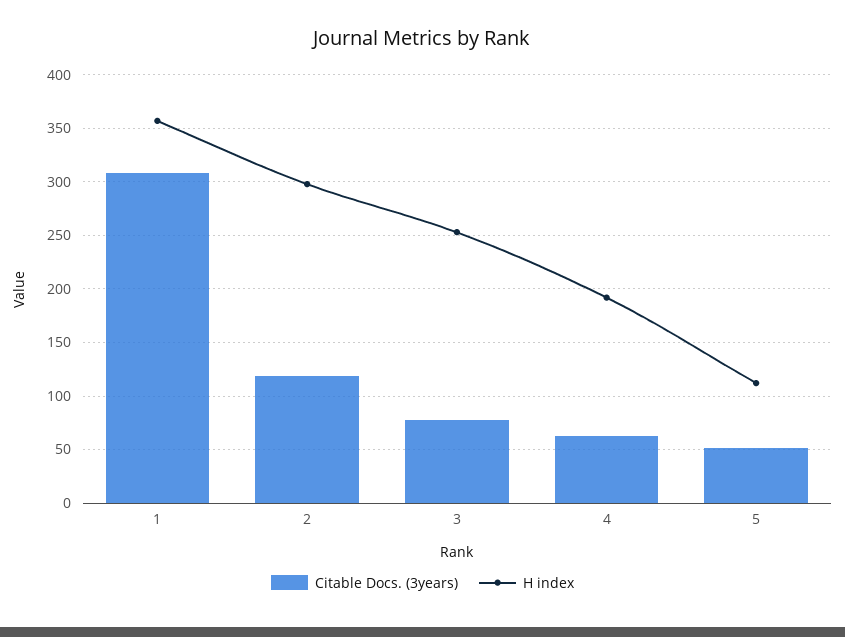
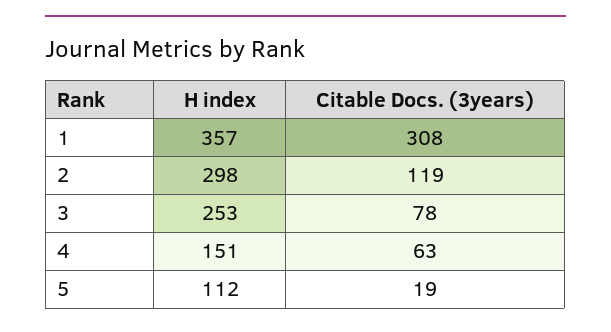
  {
    "Citable Docs. (3years)": {
      "1": 308,
      "2": 119,
      "3": 78,
      "4": 63,
-     "5": 50
+     "5": 19
    },
    "H index": {
      "1": 357,
      "2": 298,
      "3": 253,
-     "4": 190,
+     "4": 151,
      "5": 112
    }
  }

